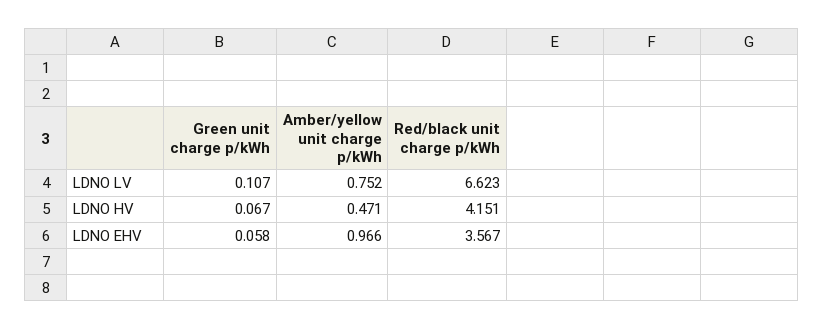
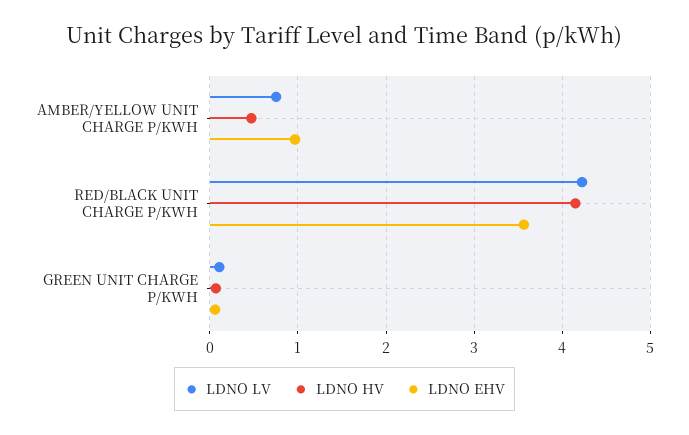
  {
    "LDNO LV": {
      "Green unit charge p/kWh": 0.107,
      "Amber/yellow unit charge p/kWh": 0.752,
-     "Red/black unit charge p/kWh": 6.623
+     "Red/black unit charge p/kWh": 4.2
    },
    "LDNO HV": {
      "Green unit charge p/kWh": 0.067,
      "Amber/yellow unit charge p/kWh": 0.471,
      "Red/black unit charge p/kWh": 4.151
    },
    "LDNO EHV": {
      "Green unit charge p/kWh": 0.058,
      "Amber/yellow unit charge p/kWh": 0.966,
      "Red/black unit charge p/kWh": 3.567
    }
  }

